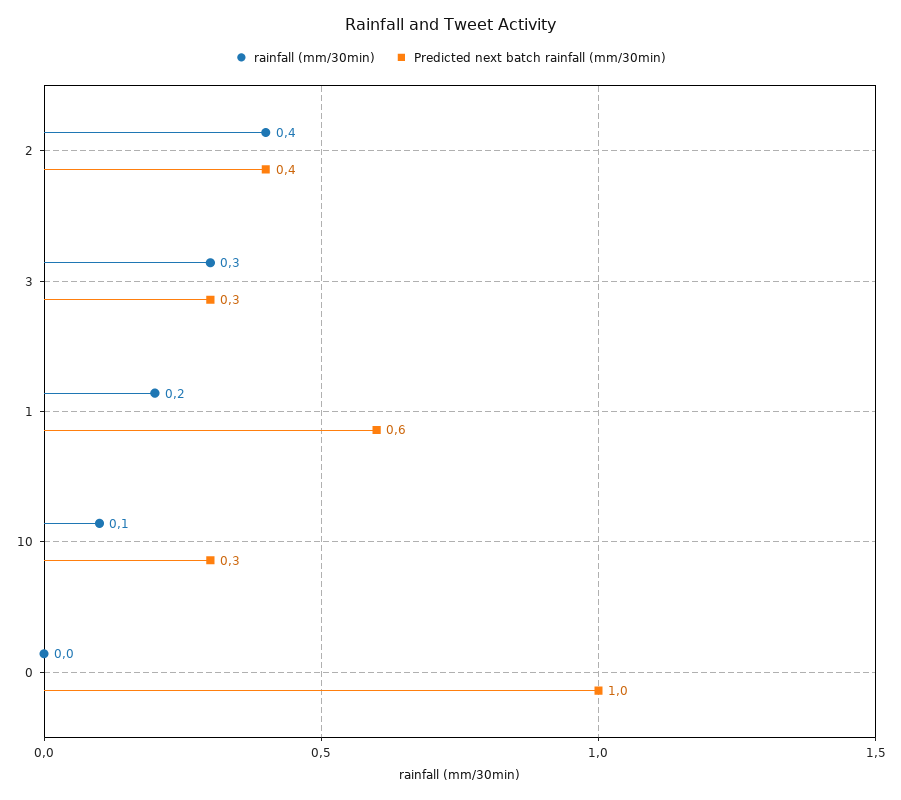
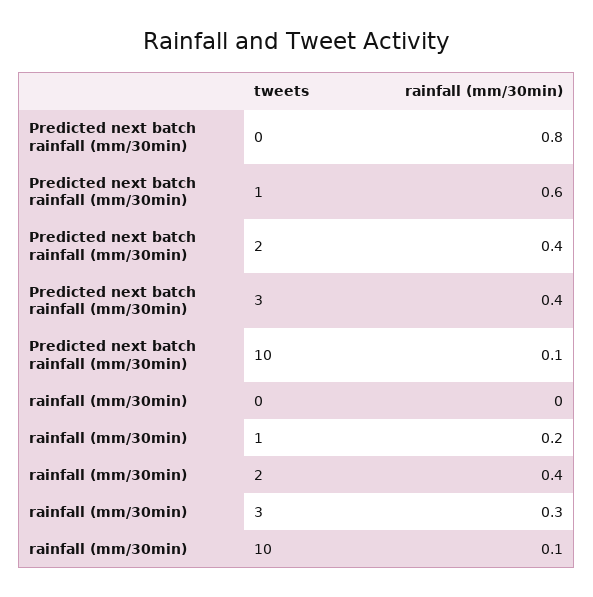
  {
    "rainfall (mm/30min)": {
      "2": 0.4,
      "3": 0.3,
      "1": 0.2,
      "10": 0.1,
      "0": 0
    },
    "Predicted next batch rainfall (mm/30min)": {
      "2": 0.4,
-     "3": 0.3,
+     "3": 0.4,
      "1": 0.6,
-     "10": 0.3,
+     "10": 0.1,
-     "0": 1
+     "0": 0.8
    }
  }

